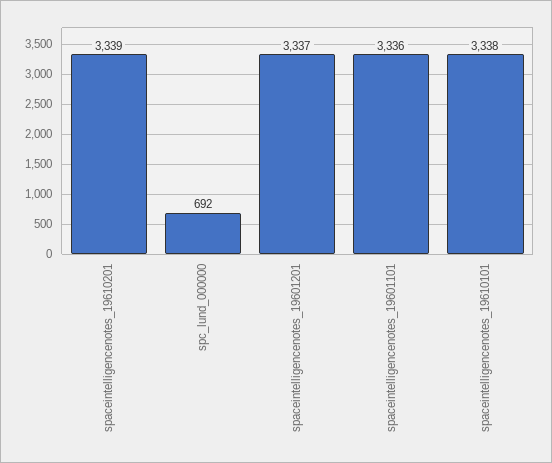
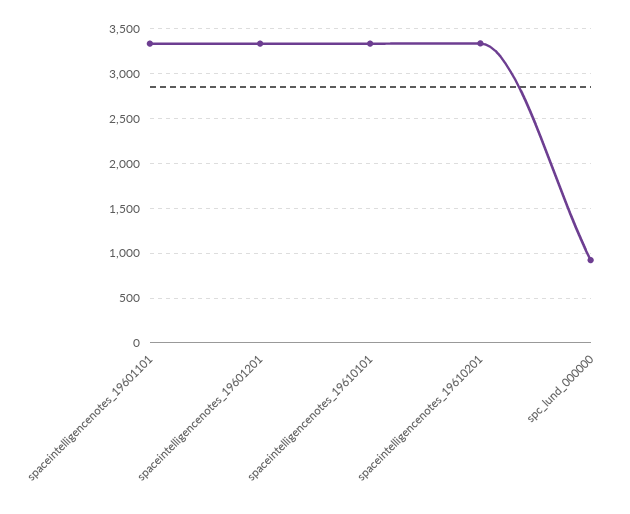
  {
    "spaceintelligencenotes_19610201": 3339,
-   "spc_lund_000000": 692,
+   "spc_lund_000000": 900,
    "spaceintelligencenotes_19601201": 3337,
    "spaceintelligencenotes_19601101": 3336,
    "spaceintelligencenotes_19610101": 3338
  }

